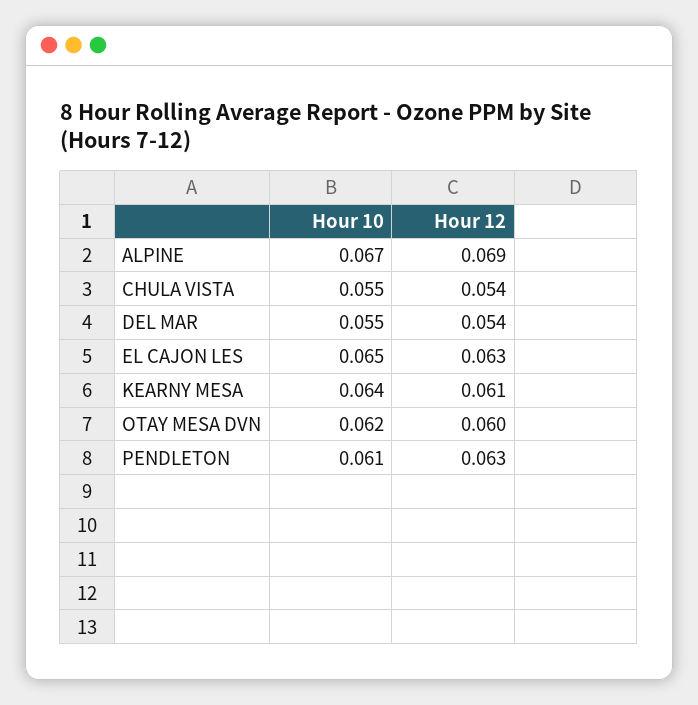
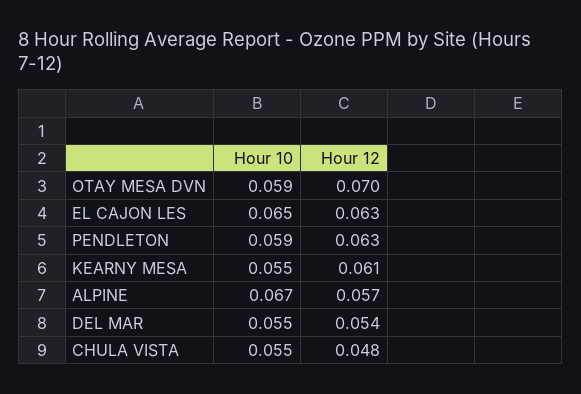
  {
    "Hour 10": {
      "ALPINE": 0.067,
      "CHULA VISTA": 0.055,
      "DEL MAR": 0.055,
      "EL CAJON LES": 0.065,
-     "KEARNY MESA": 0.064,
+     "KEARNY MESA": 0.055,
-     "OTAY MESA DVN": 0.062,
+     "OTAY MESA DVN": 0.059,
-     "PENDLETON": 0.061
+     "PENDLETON": 0.059
    },
    "Hour 12": {
-     "ALPINE": 0.069,
+     "ALPINE": 0.057,
-     "CHULA VISTA": 0.054,
+     "CHULA VISTA": 0.048,
      "DEL MAR": 0.054,
      "EL CAJON LES": 0.063,
      "KEARNY MESA": 0.061,
-     "OTAY MESA DVN": 0.06,
+     "OTAY MESA DVN": 0.07,
      "PENDLETON": 0.063
    }
  }

